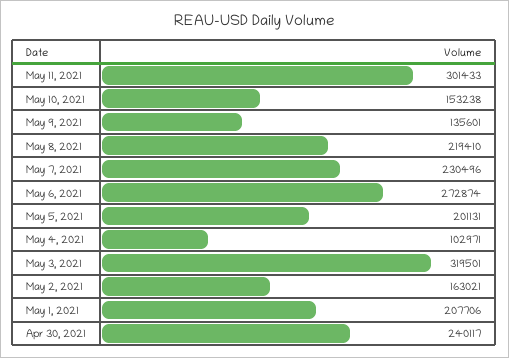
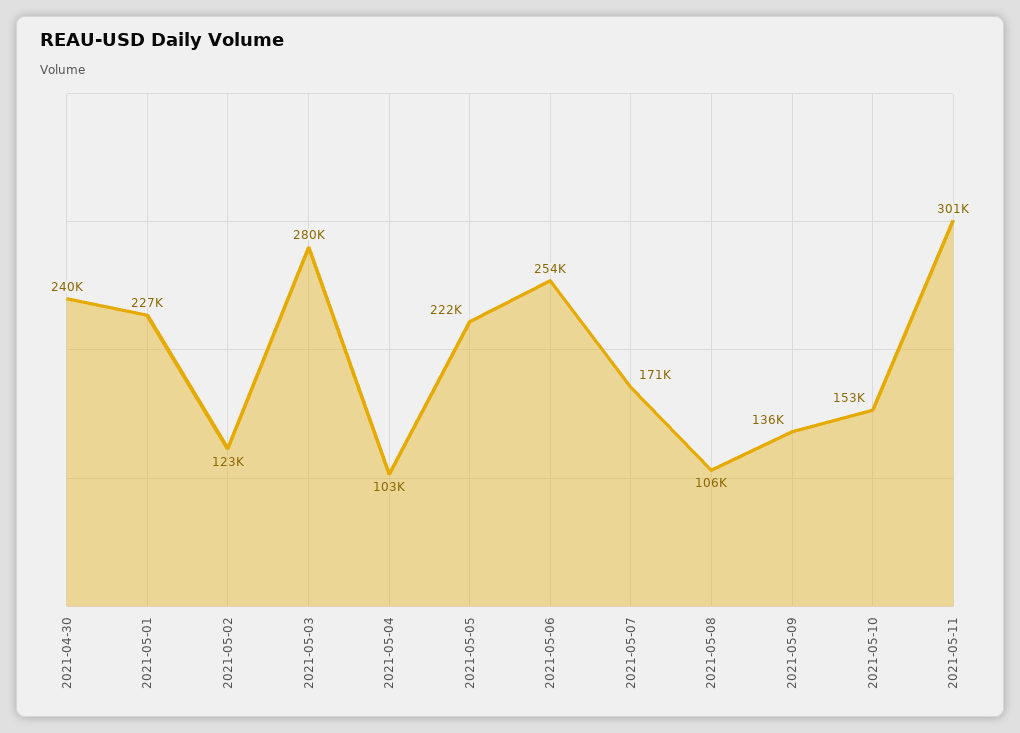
  {
    "May 11, 2021": 301433,
    "May 10, 2021": 153238,
    "May 9, 2021": 135601,
-   "May 8, 2021": 219410,
+   "May 8, 2021": 106000,
-   "May 7, 2021": 230496,
+   "May 7, 2021": 171000,
-   "May 6, 2021": 272874,
+   "May 6, 2021": 254000,
-   "May 5, 2021": 201131,
+   "May 5, 2021": 222000,
    "May 4, 2021": 102971,
-   "May 3, 2021": 319501,
+   "May 3, 2021": 280000,
-   "May 2, 2021": 163021,
+   "May 2, 2021": 123000,
-   "May 1, 2021": 207706,
+   "May 1, 2021": 227000,
    "Apr 30, 2021": 240117
  }

